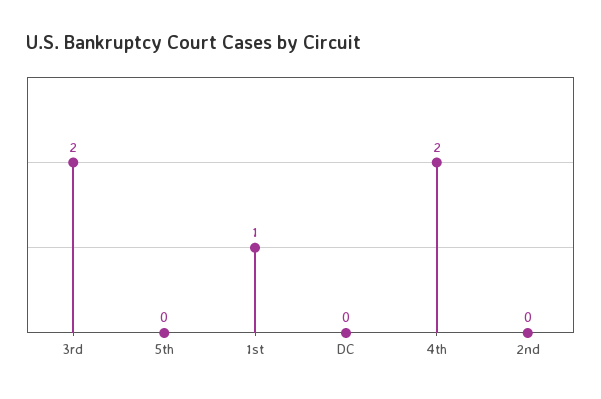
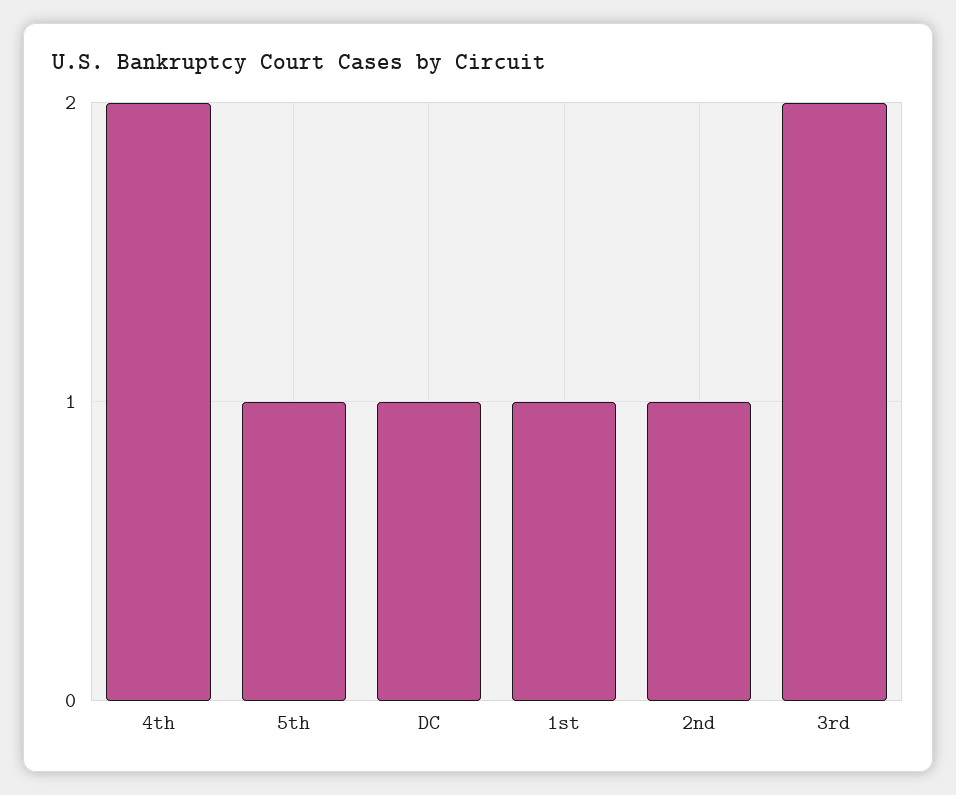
  {
    "3rd": 2,
-   "5th": 0,
+   "5th": 1,
    "1st": 1,
-   "DC": 0,
+   "DC": 1,
    "4th": 2,
-   "2nd": 0
+   "2nd": 1
  }

